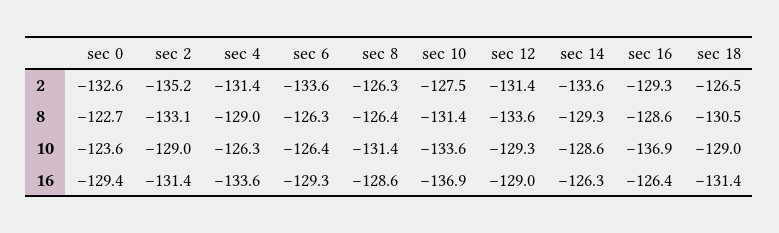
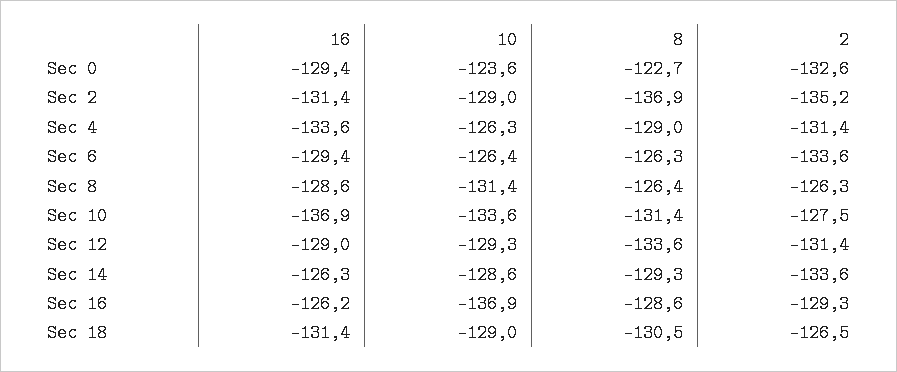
  {
    "sec 0": {
      "2": -132.6,
      "8": -122.7,
      "10": -123.6,
      "16": -129.4
    },
    "sec 2": {
      "2": -135.2,
-     "8": -133.1,
+     "8": -136.9,
      "10": -129,
      "16": -131.4
    },
    "sec 4": {
      "2": -131.4,
      "8": -129,
      "10": -126.3,
      "16": -133.6
    },
    "sec 6": {
      "2": -133.6,
      "8": -126.3,
      "10": -126.4,
-     "16": -129.3
+     "16": -129.4
    },
    "sec 8": {
      "2": -126.3,
      "8": -126.4,
      "10": -131.4,
      "16": -128.6
    },
    "sec 10": {
      "2": -127.5,
      "8": -131.4,
      "10": -133.6,
      "16": -136.9
    },
    "sec 12": {
      "2": -131.4,
      "8": -133.6,
      "10": -129.3,
      "16": -129
    },
    "sec 14": {
      "2": -133.6,
      "8": -129.3,
      "10": -128.6,
      "16": -126.3
    },
    "sec 16": {
      "2": -129.3,
      "8": -128.6,
      "10": -136.9,
-     "16": -126.4
+     "16": -126.2
    },
    "sec 18": {
      "2": -126.5,
      "8": -130.5,
      "10": -129,
      "16": -131.4
    }
  }

